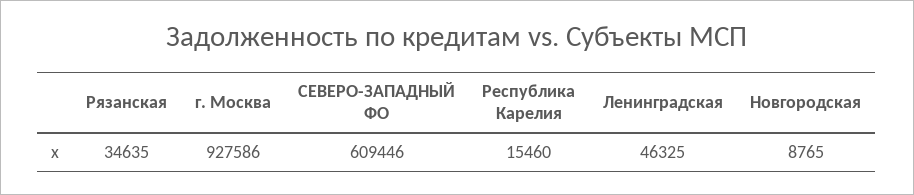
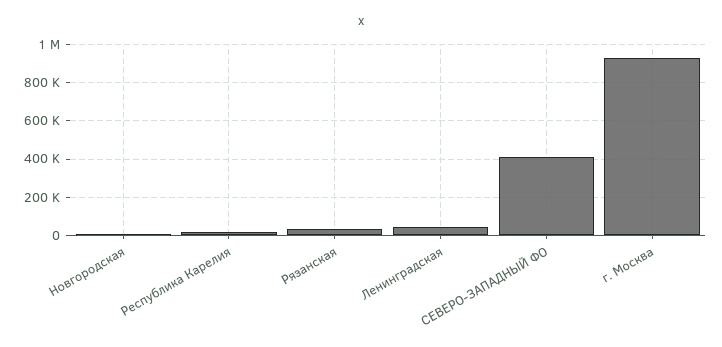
  {
    "Рязанская": 34635,
    "г. Москва": 927586,
-   "СЕВЕРО-ЗАПАДНЫЙ ФО": 609446,
+   "СЕВЕРО-ЗАПАДНЫЙ ФО": 400000,
    "Республика Карелия": 15460,
    "Ленинградская": 46325,
    "Новгородская": 8765
  }

